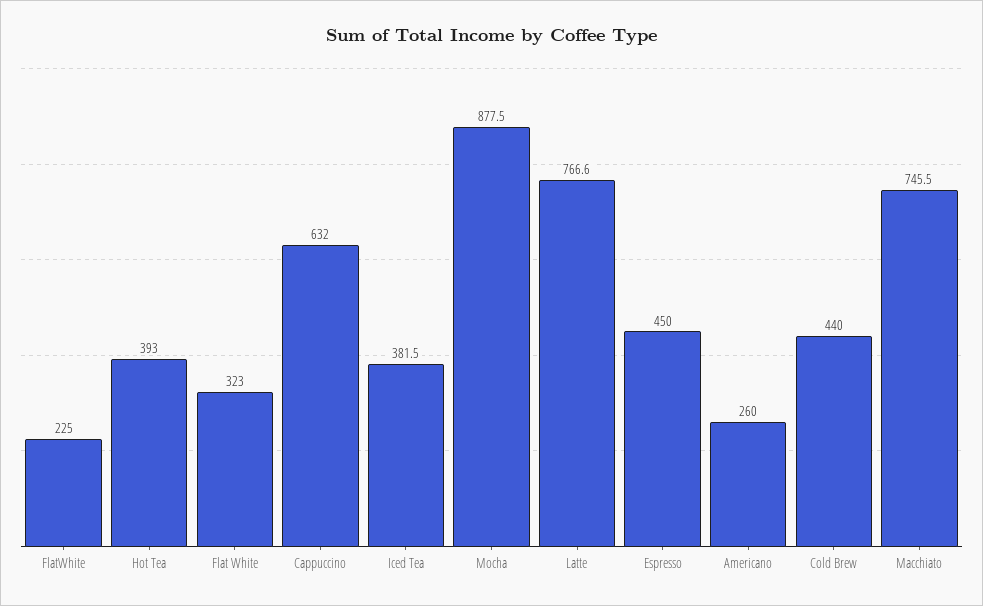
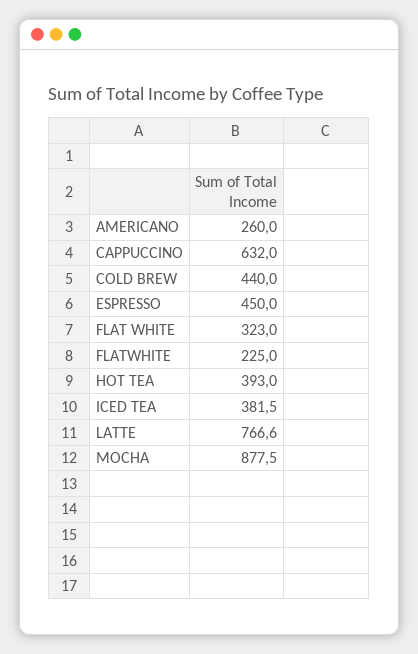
  {
    "FlatWhite": 225,
    "Hot Tea": 393,
    "Flat White": 323,
    "Cappuccino": 632,
    "Iced Tea": 381.5,
    "Mocha": 877.5,
    "Latte": 766.6,
    "Espresso": 450,
    "Americano": 260,
-   "Cold Brew": 440,
+   "Cold Brew": 440
-   "Macchiato": 745.5
  }

